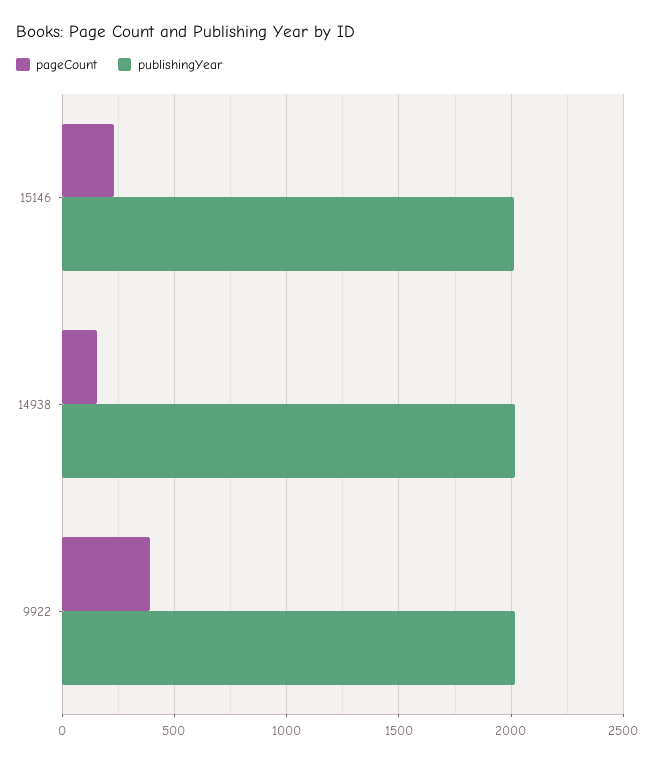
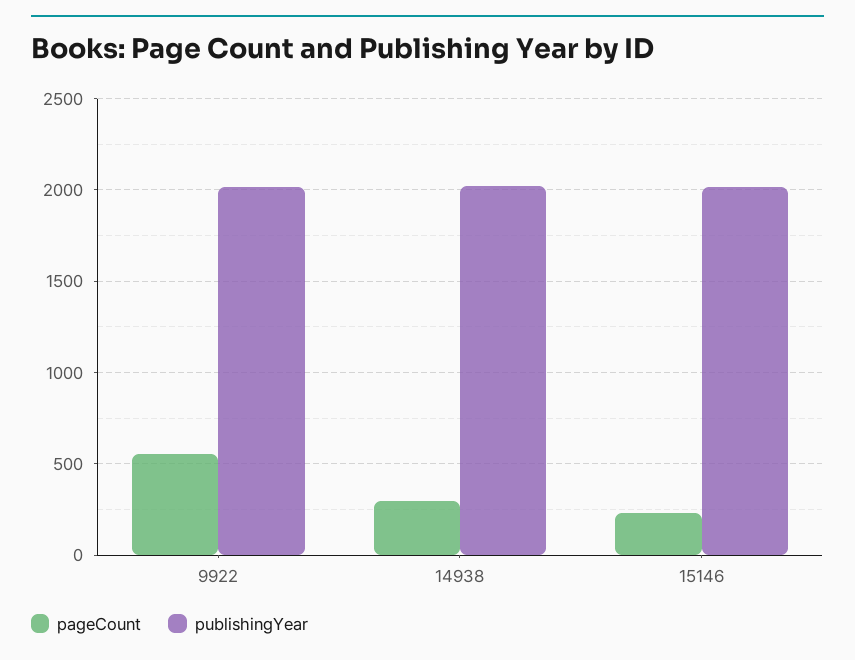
  {
    "pageCount": {
      "15146": 250,
-     "14938": 150,
+     "14938": 300,
-     "9922": 400
+     "9922": 550
    },
    "publishingYear": {
      "15146": 2000,
      "14938": 2000,
      "9922": 2000
    }
  }

